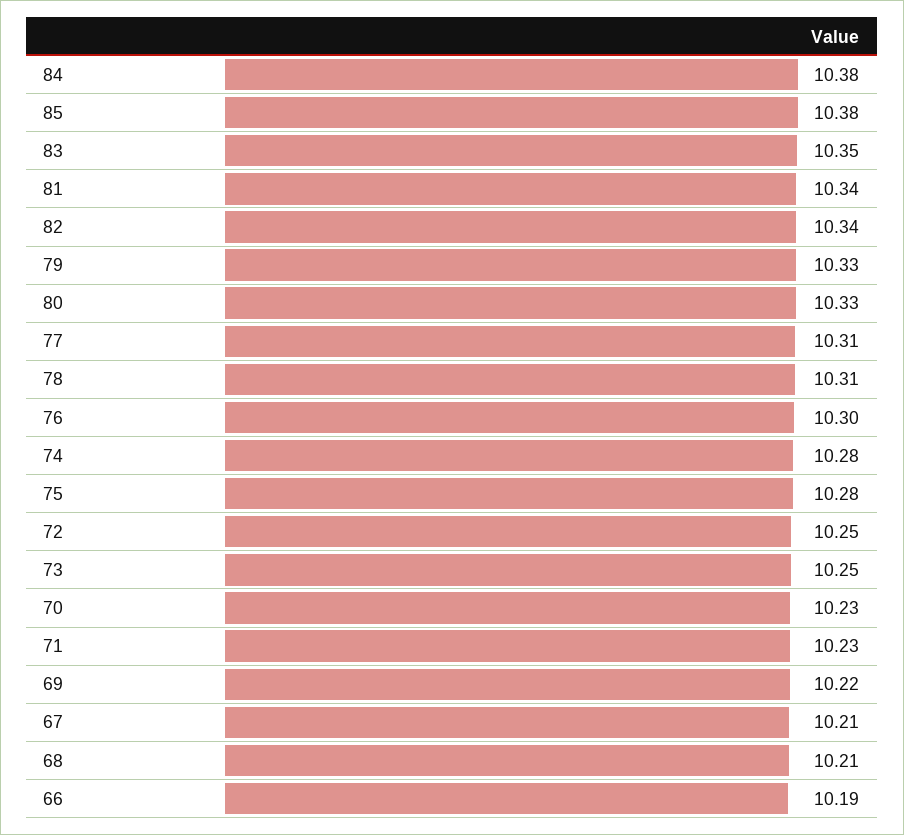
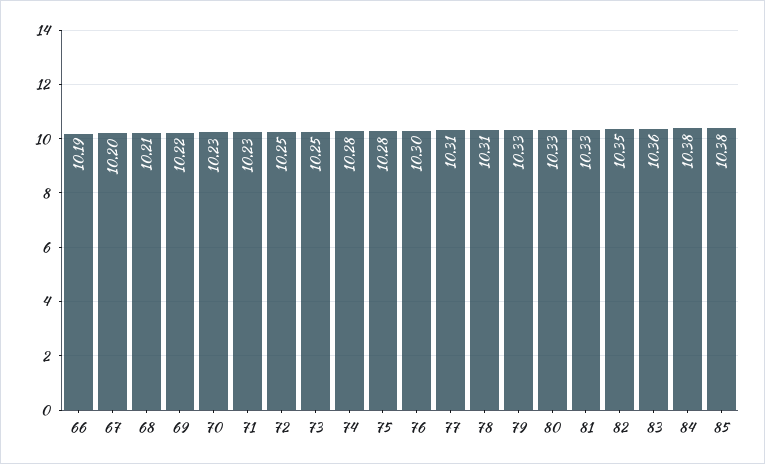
  {
    "84": 10.38,
    "85": 10.38,
-   "83": 10.35,
+   "83": 10.36,
-   "81": 10.34,
+   "81": 10.33,
-   "82": 10.34,
+   "82": 10.35,
    "79": 10.33,
    "80": 10.33,
    "77": 10.31,
    "78": 10.31,
    "76": 10.3,
    "74": 10.28,
    "75": 10.28,
    "72": 10.25,
    "73": 10.25,
    "70": 10.23,
    "71": 10.23,
    "69": 10.22,
-   "67": 10.21,
+   "67": 10.2,
    "68": 10.21,
    "66": 10.19
  }

